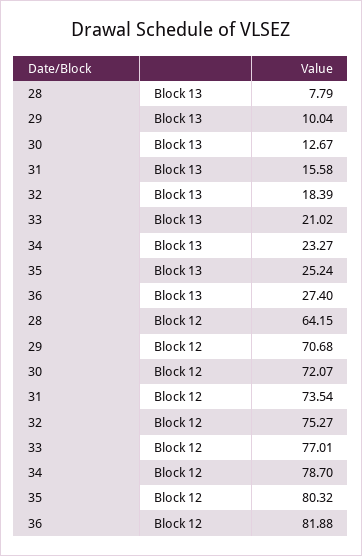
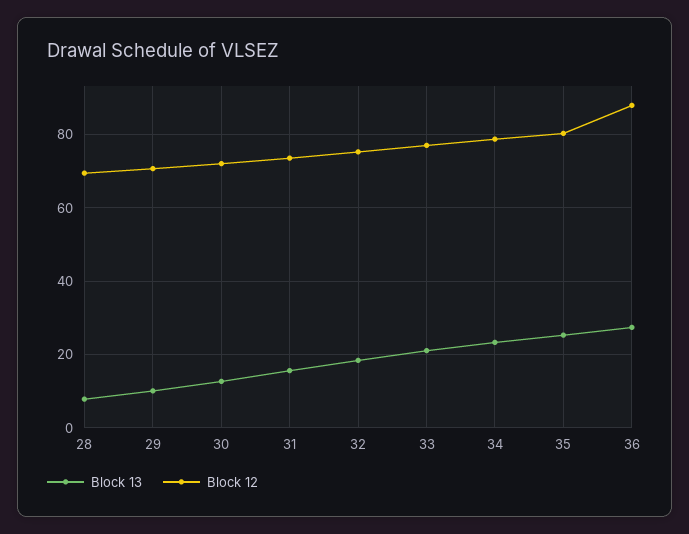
  {
    "Block 13": {
      "28": 7.79,
      "29": 10.04,
      "30": 12.67,
      "31": 15.58,
      "32": 18.39,
      "33": 21.02,
      "34": 23.27,
      "35": 25.24,
      "36": 27.4
    },
    "Block 12": {
-     "28": 64.15,
+     "28": 70,
      "29": 70.68,
      "30": 72.07,
      "31": 73.54,
      "32": 75.27,
      "33": 77.01,
      "34": 78.7,
      "35": 80.32,
-     "36": 81.88
+     "36": 88
    }
  }

